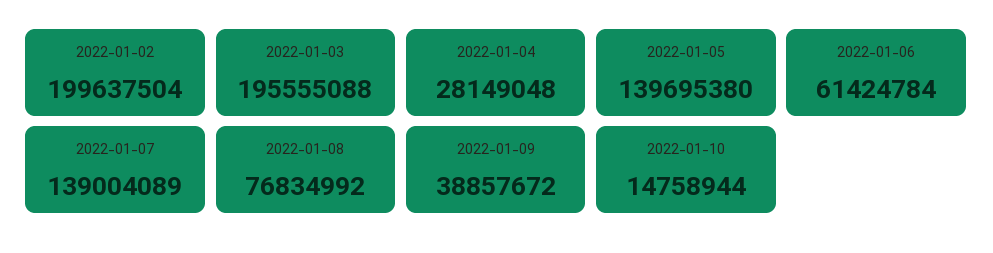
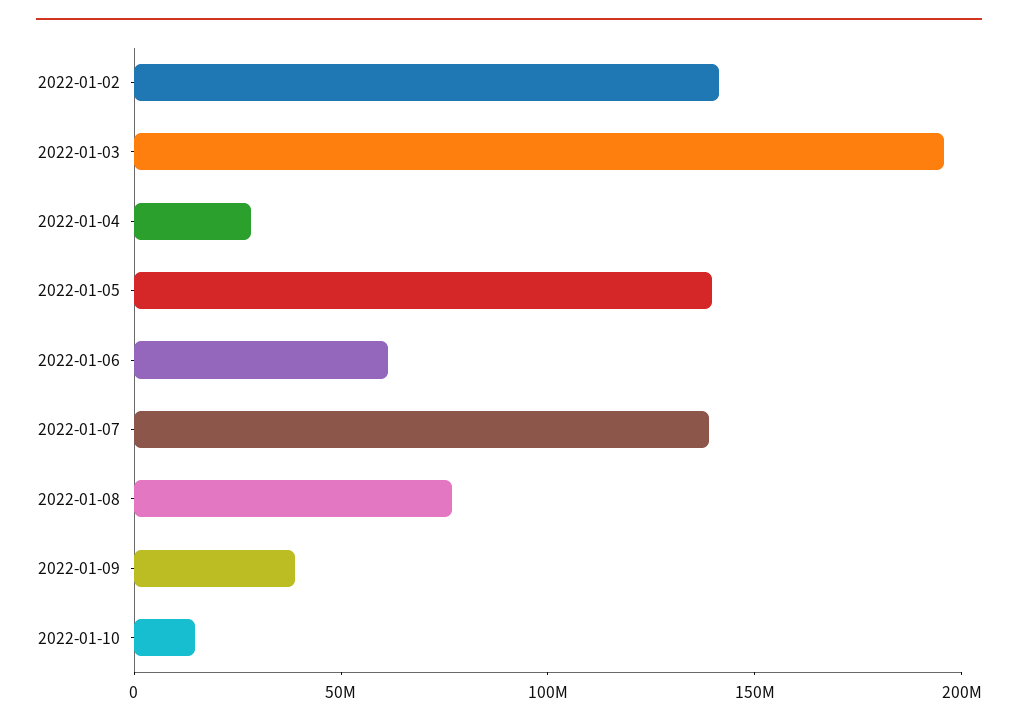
  {
-   "2022-01-02": 199637504,
+   "2022-01-02": 140000000,
    "2022-01-03": 195555088,
    "2022-01-04": 28149048,
    "2022-01-05": 139695380,
    "2022-01-06": 61424784,
    "2022-01-07": 139004089,
    "2022-01-08": 76834992,
    "2022-01-09": 38857672,
    "2022-01-10": 14758944
  }

